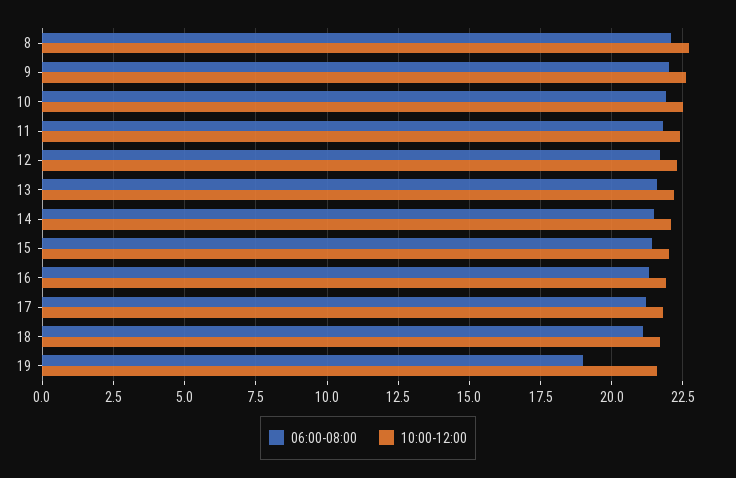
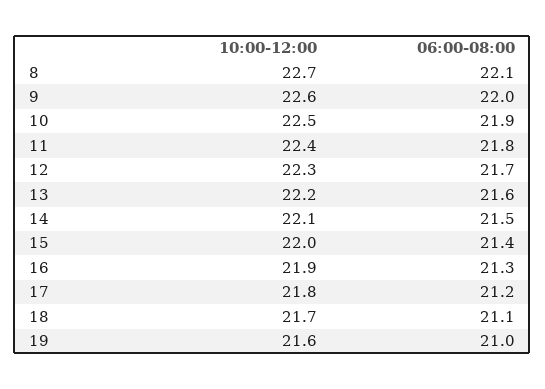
  {
    "06:00-08:00": {
      "8": 22.1,
      "9": 22,
      "10": 21.9,
      "11": 21.8,
      "12": 21.7,
      "13": 21.6,
      "14": 21.5,
      "15": 21.4,
      "16": 21.3,
      "17": 21.2,
      "18": 21.1,
-     "19": 19
+     "19": 21
    },
    "10:00-12:00": {
      "8": 22.7,
      "9": 22.6,
      "10": 22.5,
      "11": 22.4,
      "12": 22.3,
      "13": 22.2,
      "14": 22.1,
      "15": 22,
      "16": 21.9,
      "17": 21.8,
      "18": 21.7,
      "19": 21.6
    }
  }

